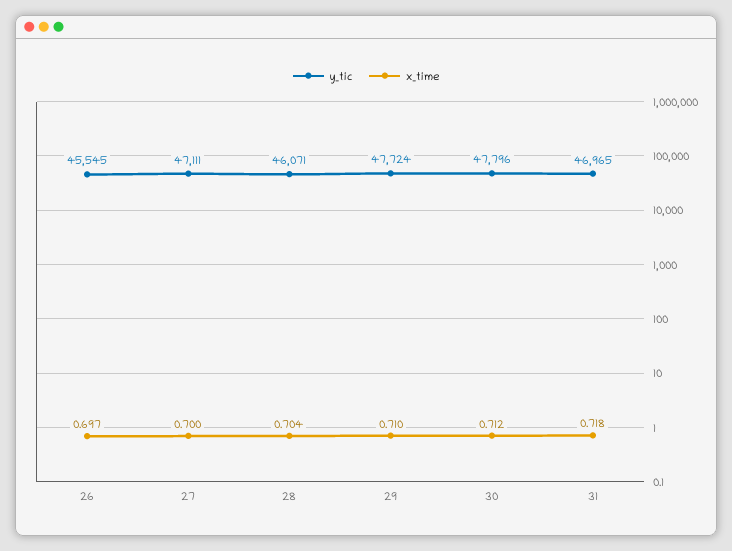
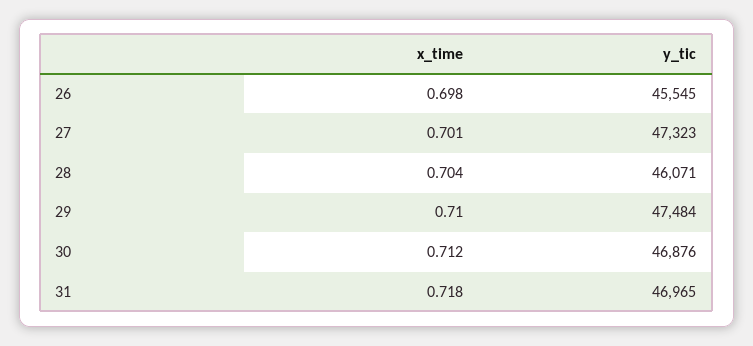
  {
    "y_tic": {
      "26": 45545,
-     "27": 47111,
+     "27": 47323,
      "28": 46071,
-     "29": 47724,
+     "29": 47484,
-     "30": 47796,
+     "30": 46876,
      "31": 46965
    },
    "x_time": {
-     "26": 0.697,
+     "26": 0.698,
-     "27": 0.7,
+     "27": 0.701,
      "28": 0.704,
      "29": 0.71,
      "30": 0.712,
      "31": 0.718
    }
  }

